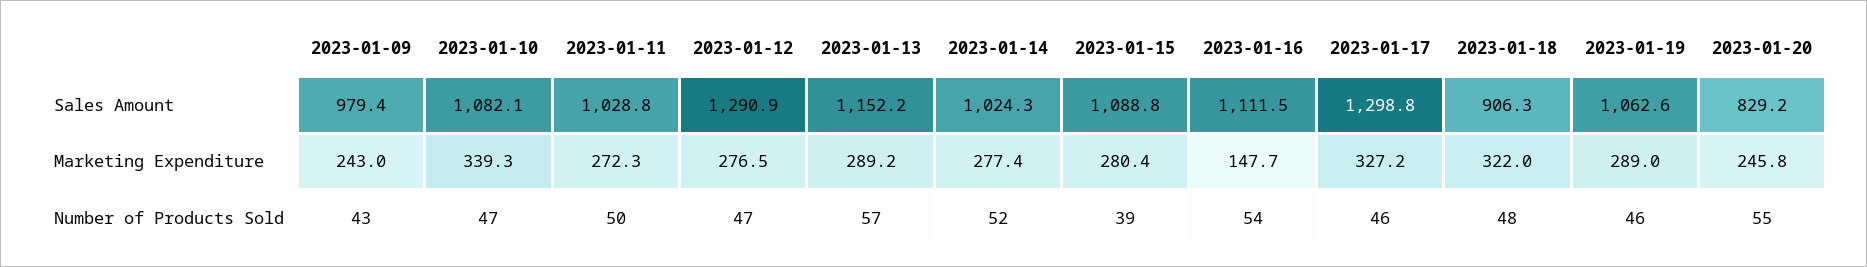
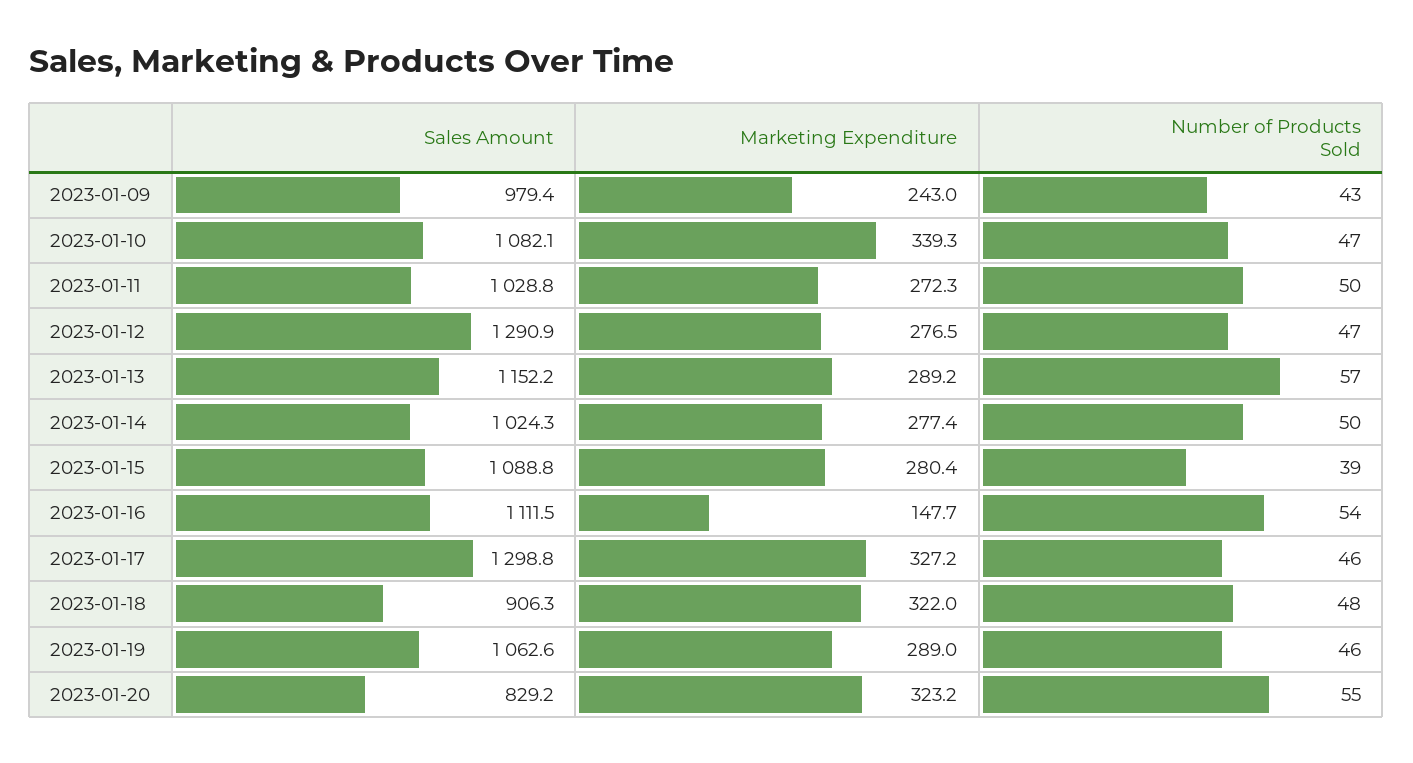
  {
    "2023-01-09": {
      "Sales Amount": 979.4,
      "Marketing Expenditure": 243,
      "Number of Products Sold": 43
    },
    "2023-01-10": {
      "Sales Amount": 1082.1,
      "Marketing Expenditure": 339.3,
      "Number of Products Sold": 47
    },
    "2023-01-11": {
      "Sales Amount": 1028.8,
      "Marketing Expenditure": 272.3,
      "Number of Products Sold": 50
    },
    "2023-01-12": {
      "Sales Amount": 1290.9,
      "Marketing Expenditure": 276.5,
      "Number of Products Sold": 47
    },
    "2023-01-13": {
      "Sales Amount": 1152.2,
      "Marketing Expenditure": 289.2,
      "Number of Products Sold": 57
    },
    "2023-01-14": {
      "Sales Amount": 1024.3,
      "Marketing Expenditure": 277.4,
-     "Number of Products Sold": 52
+     "Number of Products Sold": 50
    },
    "2023-01-15": {
      "Sales Amount": 1088.8,
      "Marketing Expenditure": 280.4,
      "Number of Products Sold": 39
    },
    "2023-01-16": {
      "Sales Amount": 1111.5,
      "Marketing Expenditure": 147.7,
      "Number of Products Sold": 54
    },
    "2023-01-17": {
      "Sales Amount": 1298.8,
      "Marketing Expenditure": 327.2,
      "Number of Products Sold": 46
    },
    "2023-01-18": {
      "Sales Amount": 906.3,
      "Marketing Expenditure": 322,
      "Number of Products Sold": 48
    },
    "2023-01-19": {
      "Sales Amount": 1062.6,
      "Marketing Expenditure": 289,
      "Number of Products Sold": 46
    },
    "2023-01-20": {
      "Sales Amount": 829.2,
-     "Marketing Expenditure": 245.8,
+     "Marketing Expenditure": 323.2,
      "Number of Products Sold": 55
    }
  }

